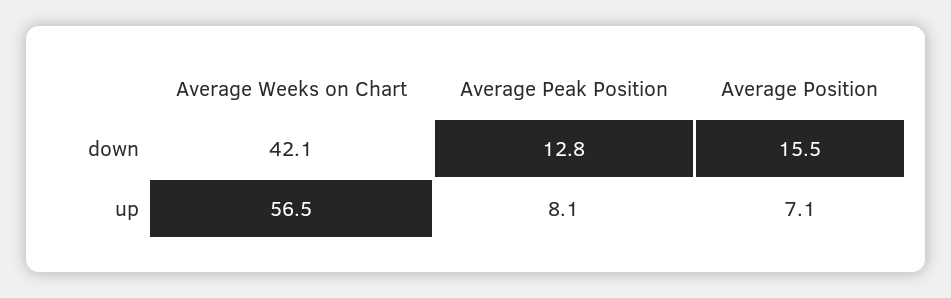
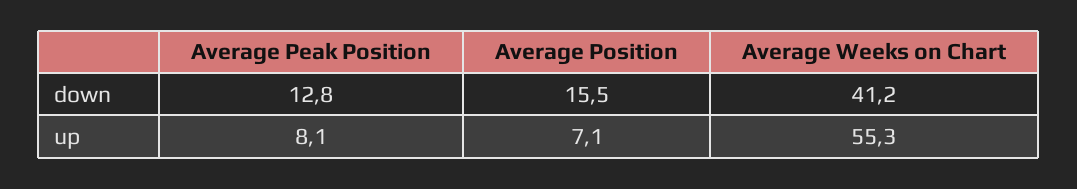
  {
    "Average Weeks on Chart": {
-     "down": 42.1,
+     "down": 41.2,
-     "up": 56.5
+     "up": 55.3
    },
    "Average Peak Position": {
      "down": 12.8,
      "up": 8.1
    },
    "Average Position": {
      "down": 15.5,
      "up": 7.1
    }
  }

